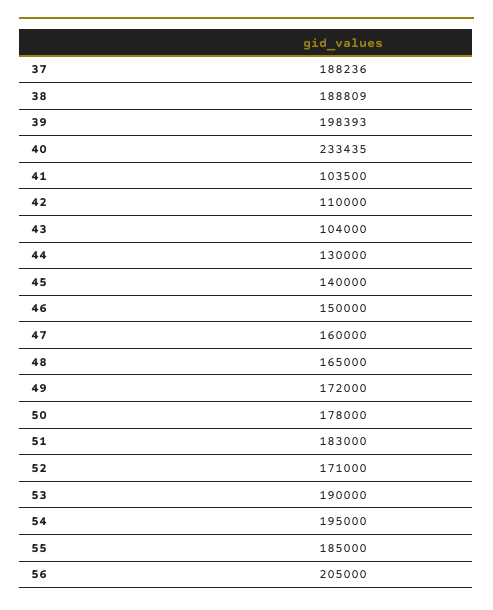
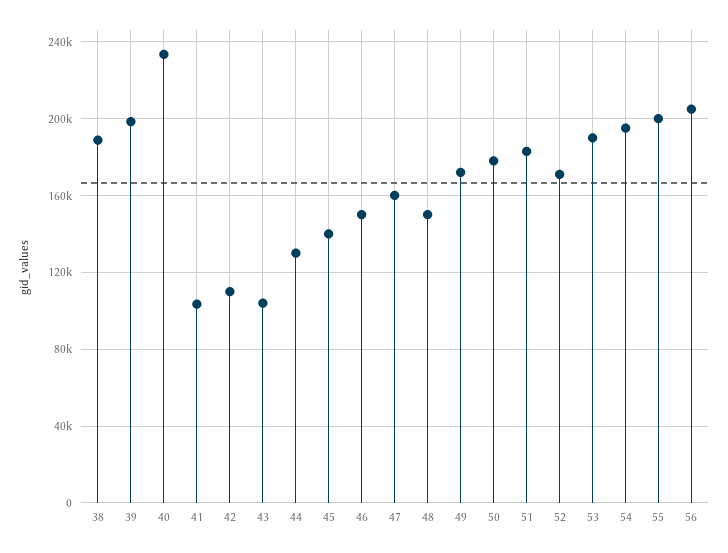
  {
-   "37": 188236,
    "38": 188809,
    "39": 198393,
    "40": 233435,
    "41": 103500,
    "42": 110000,
    "43": 104000,
    "44": 130000,
    "45": 140000,
    "46": 150000,
    "47": 160000,
-   "48": 165000,
+   "48": 150000,
    "49": 172000,
    "50": 178000,
    "51": 183000,
    "52": 171000,
    "53": 190000,
    "54": 195000,
-   "55": 185000,
+   "55": 200000,
    "56": 205000
  }

